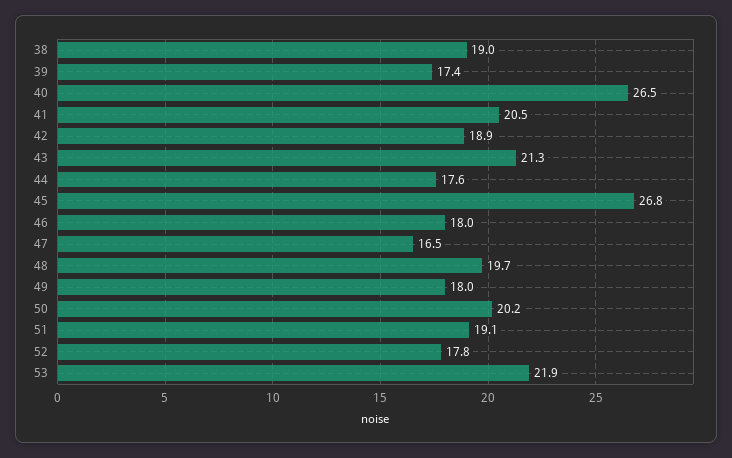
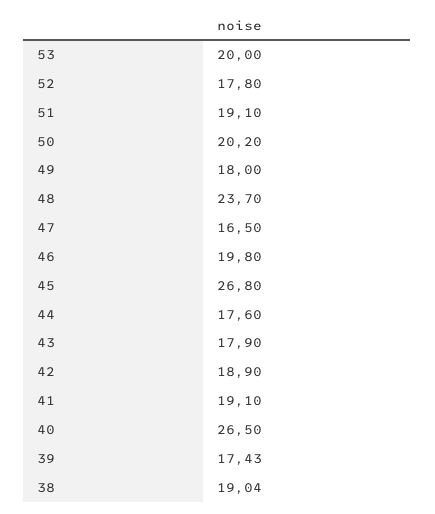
  {
    "38": 19.04,
    "39": 17.43,
    "40": 26.5,
-   "41": 20.5,
+   "41": 19.1,
    "42": 18.9,
-   "43": 21.3,
+   "43": 17.9,
    "44": 17.6,
    "45": 26.8,
-   "46": 18,
+   "46": 19.8,
    "47": 16.5,
-   "48": 19.7,
+   "48": 23.7,
    "49": 18,
    "50": 20.2,
    "51": 19.1,
    "52": 17.8,
-   "53": 21.9
+   "53": 20
  }

